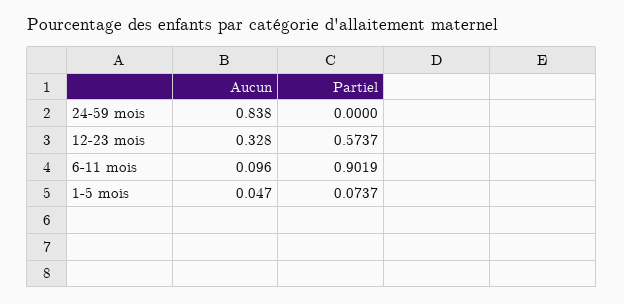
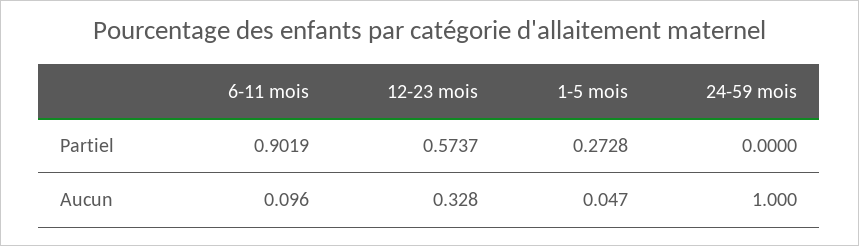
  {
    "Aucun": {
-     "24-59 mois": 0.838,
+     "24-59 mois": 1,
      "12-23 mois": 0.328,
      "6-11 mois": 0.096,
      "1-5 mois": 0.047
    },
    "Partiel": {
      "24-59 mois": 0,
      "12-23 mois": 0.5737,
      "6-11 mois": 0.9019,
-     "1-5 mois": 0.0737
+     "1-5 mois": 0.2728
    }
  }

